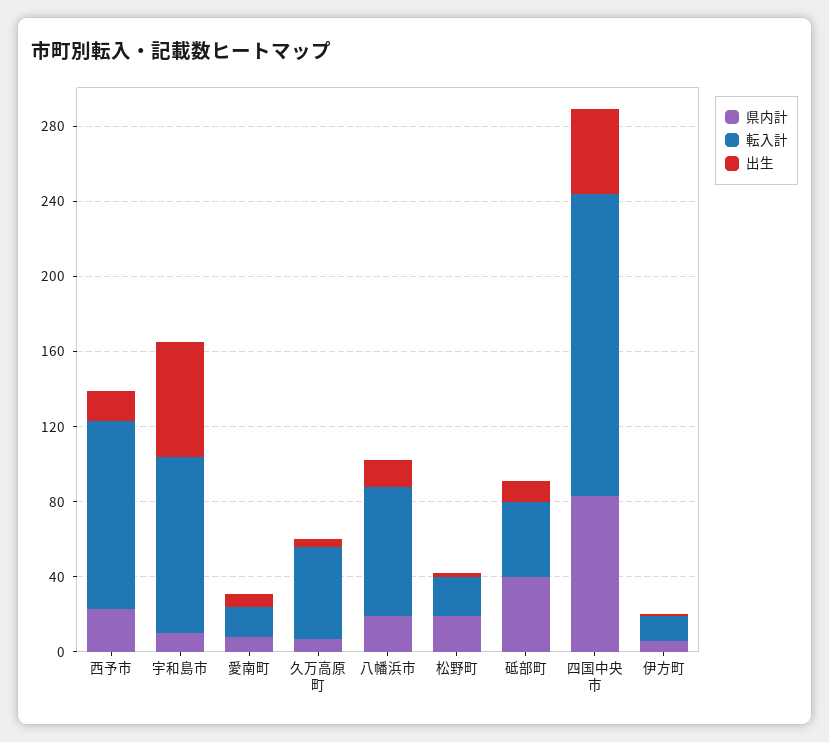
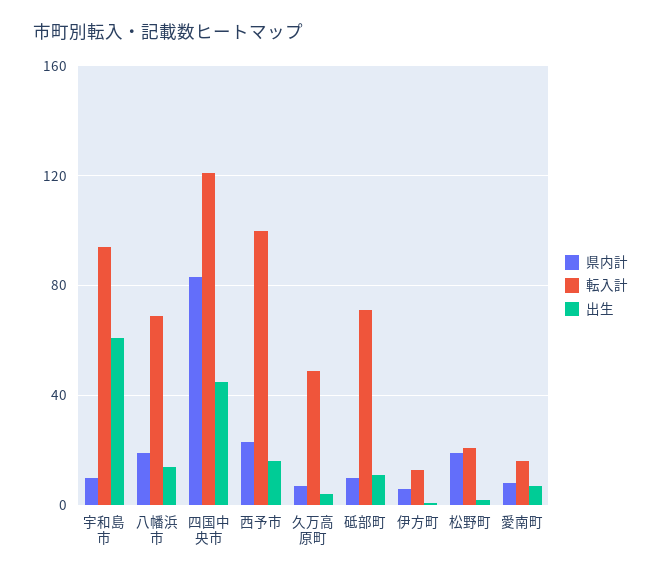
  {
    "県内計": {
      "西予市": 25,
      "宇和島市": 10,
      "愛南町": 10,
      "久万高原町": 5,
      "八幡浜市": 20,
      "松野町": 20,
-     "砥部町": 40,
+     "砥部町": 10,
      "四国中央市": 85,
      "伊方町": 5
    },
    "転入計": {
      "西予市": 100,
      "宇和島市": 95,
      "愛南町": 15,
      "久万高原町": 50,
      "八幡浜市": 70,
      "松野町": 20,
-     "砥部町": 40,
+     "砥部町": 70,
-     "四国中央市": 160,
+     "四国中央市": 120,
      "伊方町": 15
    },
    "出生": {
      "西予市": 15,
      "宇和島市": 60,
      "愛南町": 5,
      "久万高原町": 5,
      "八幡浜市": 15,
      "松野町": 0,
      "砥部町": 10,
      "四国中央市": 45,
      "伊方町": 0
    }
  }

